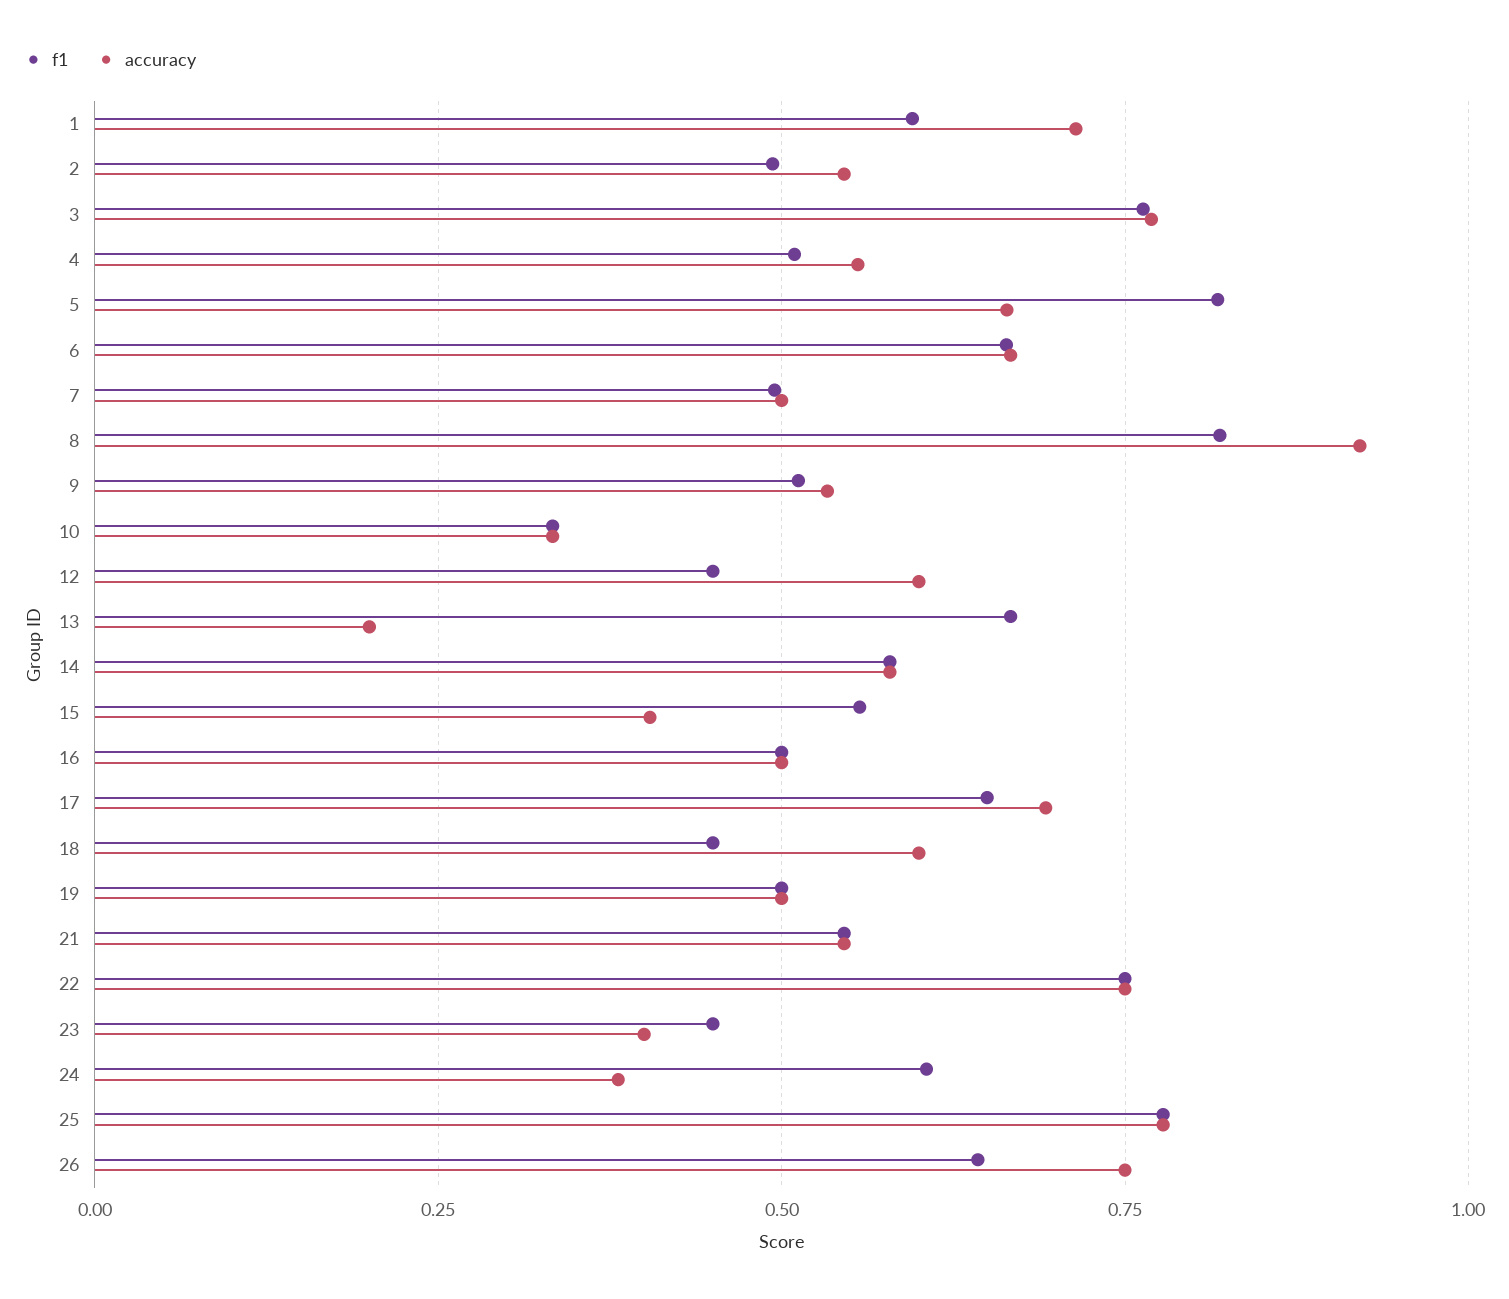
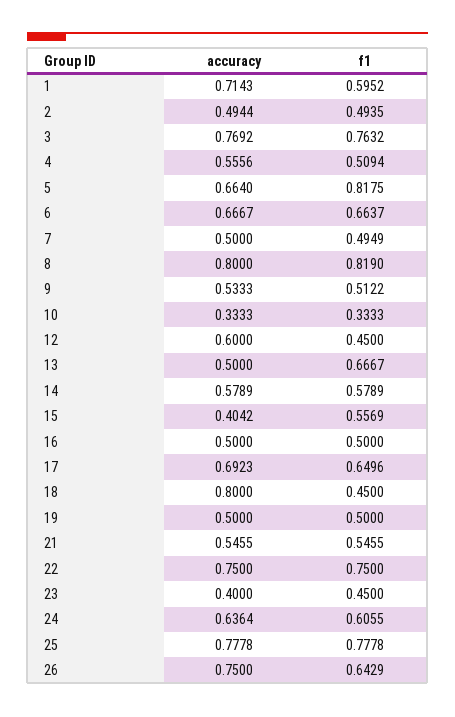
  {
    "f1": {
      "1": 0.5952,
      "2": 0.4935,
      "3": 0.7632,
      "4": 0.5094,
      "5": 0.8175,
      "6": 0.6637,
      "7": 0.4949,
      "8": 0.819,
      "9": 0.5122,
      "10": 0.3333,
      "12": 0.45,
      "13": 0.6667,
      "14": 0.5789,
      "15": 0.5569,
      "16": 0.5,
      "17": 0.6496,
      "18": 0.45,
      "19": 0.5,
      "21": 0.5455,
      "22": 0.75,
      "23": 0.45,
      "24": 0.6055,
      "25": 0.7778,
      "26": 0.6429
    },
    "accuracy": {
      "1": 0.7143,
-     "2": 0.55,
+     "2": 0.4944,
      "3": 0.7692,
      "4": 0.5556,
      "5": 0.664,
      "6": 0.6667,
      "7": 0.5,
-     "8": 0.925,
+     "8": 0.8,
      "9": 0.5333,
      "10": 0.3333,
      "12": 0.6,
-     "13": 0.2,
+     "13": 0.5,
      "14": 0.5789,
      "15": 0.4042,
      "16": 0.5,
      "17": 0.6923,
-     "18": 0.6,
+     "18": 0.8,
      "19": 0.5,
      "21": 0.5455,
      "22": 0.75,
      "23": 0.4,
-     "24": 0.375,
+     "24": 0.6364,
      "25": 0.7778,
      "26": 0.75
    }
  }

